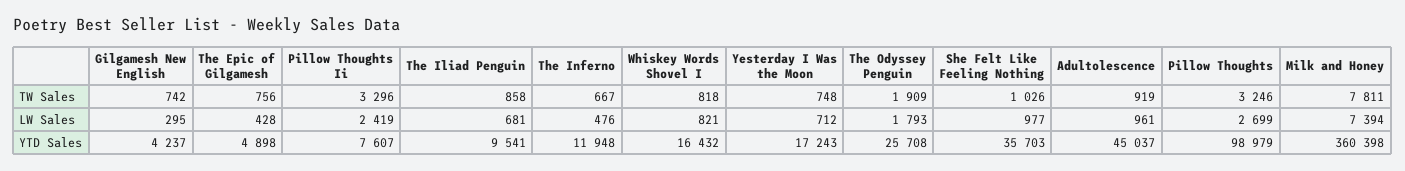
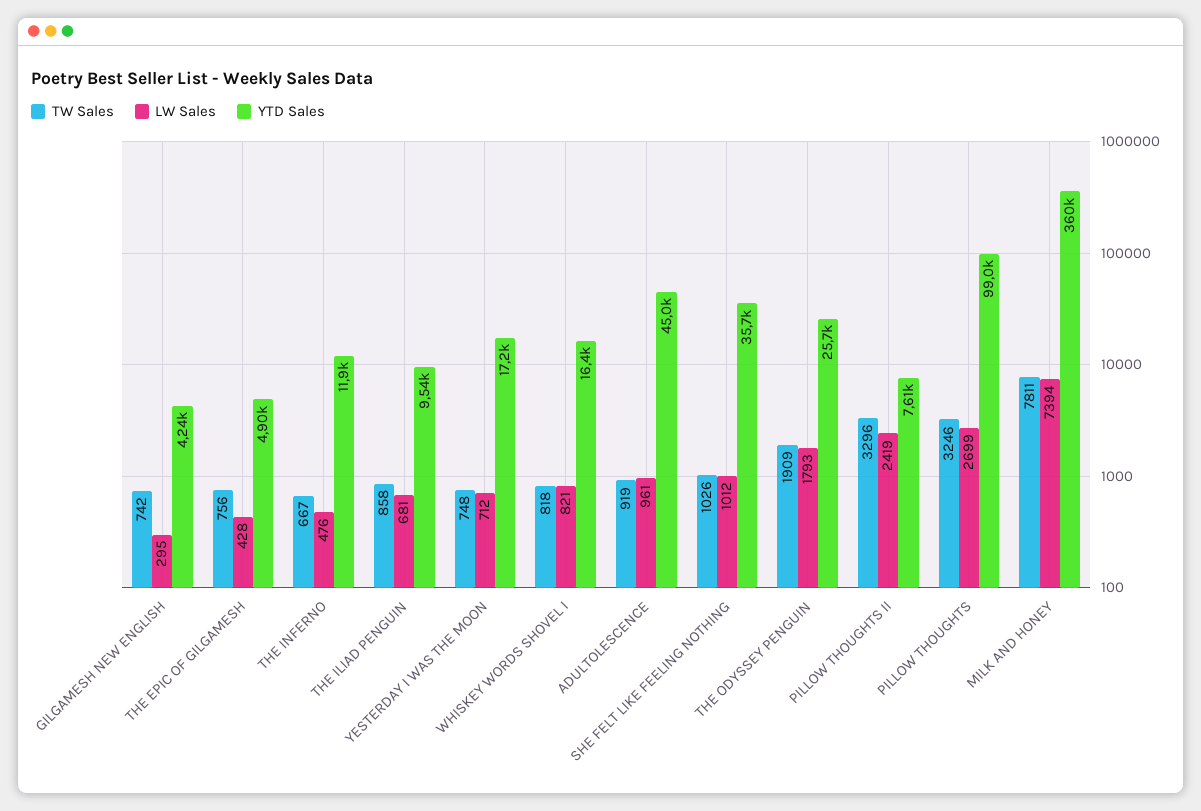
  {
    "TW Sales": {
      "Gilgamesh New English": 742,
      "The Epic of Gilgamesh": 756,
      "Pillow Thoughts Ii": 3296,
      "The Iliad Penguin": 858,
      "The Inferno": 667,
      "Whiskey Words Shovel I": 818,
      "Yesterday I Was the Moon": 748,
      "The Odyssey Penguin": 1909,
      "She Felt Like Feeling Nothing": 1026,
      "Adultolescence": 919,
      "Pillow Thoughts": 3246,
      "Milk and Honey": 7811
    },
    "LW Sales": {
      "Gilgamesh New English": 295,
      "The Epic of Gilgamesh": 428,
      "Pillow Thoughts Ii": 2419,
      "The Iliad Penguin": 681,
      "The Inferno": 476,
      "Whiskey Words Shovel I": 821,
      "Yesterday I Was the Moon": 712,
      "The Odyssey Penguin": 1793,
-     "She Felt Like Feeling Nothing": 977,
+     "She Felt Like Feeling Nothing": 1012,
      "Adultolescence": 961,
      "Pillow Thoughts": 2699,
      "Milk and Honey": 7394
    },
    "YTD Sales": {
      "Gilgamesh New English": 4237,
      "The Epic of Gilgamesh": 4898,
      "Pillow Thoughts Ii": 7607,
      "The Iliad Penguin": 9541,
      "The Inferno": 11948,
      "Whiskey Words Shovel I": 16432,
      "Yesterday I Was the Moon": 17243,
      "The Odyssey Penguin": 25708,
      "She Felt Like Feeling Nothing": 35703,
      "Adultolescence": 45037,
      "Pillow Thoughts": 98979,
      "Milk and Honey": 360398
    }
  }

